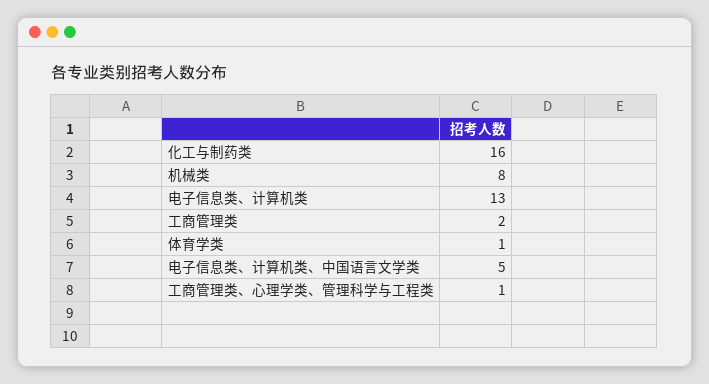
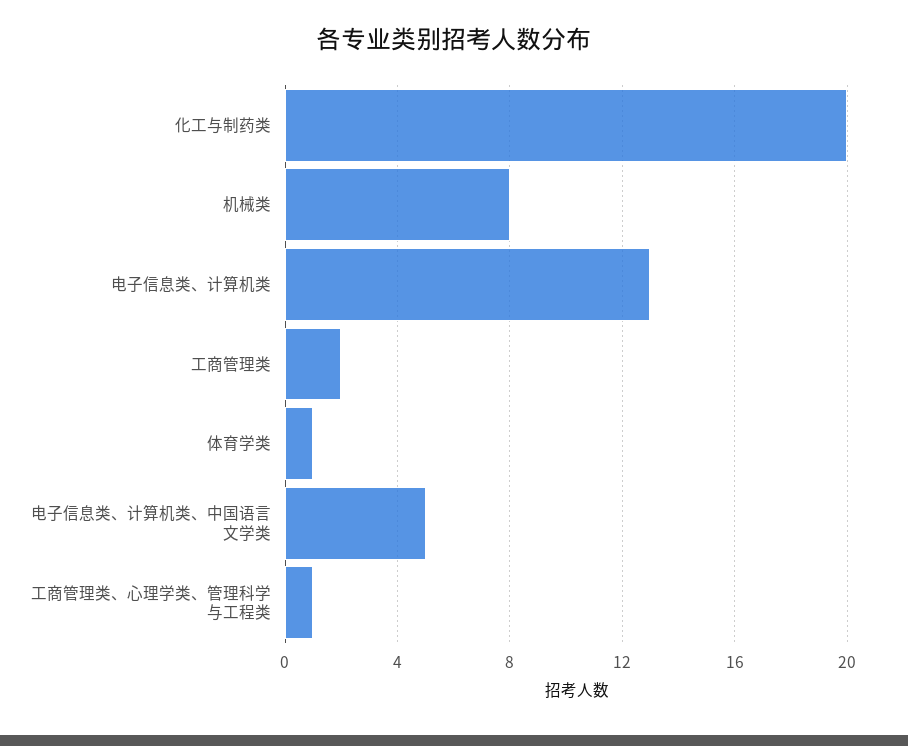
  {
-   "化工与制药类": 16,
+   "化工与制药类": 20,
    "机械类": 8,
    "电子信息类、计算机类": 13,
    "工商管理类": 2,
    "体育学类": 1,
    "电子信息类、计算机类、中国语言文学类": 5,
    "工商管理类、心理学类、管理科学与工程类": 1
  }

